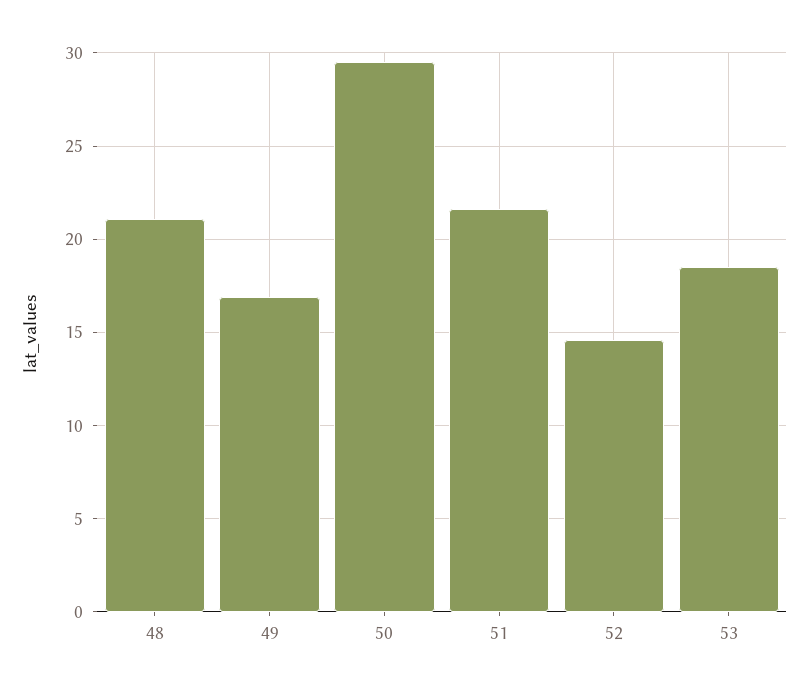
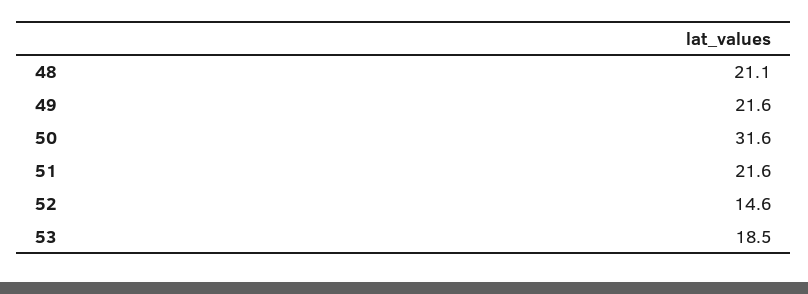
  {
    "48": 21.1,
-   "49": 17,
+   "49": 21.6,
-   "50": 29.5,
+   "50": 31.6,
    "51": 21.6,
    "52": 14.6,
    "53": 18.5
  }

